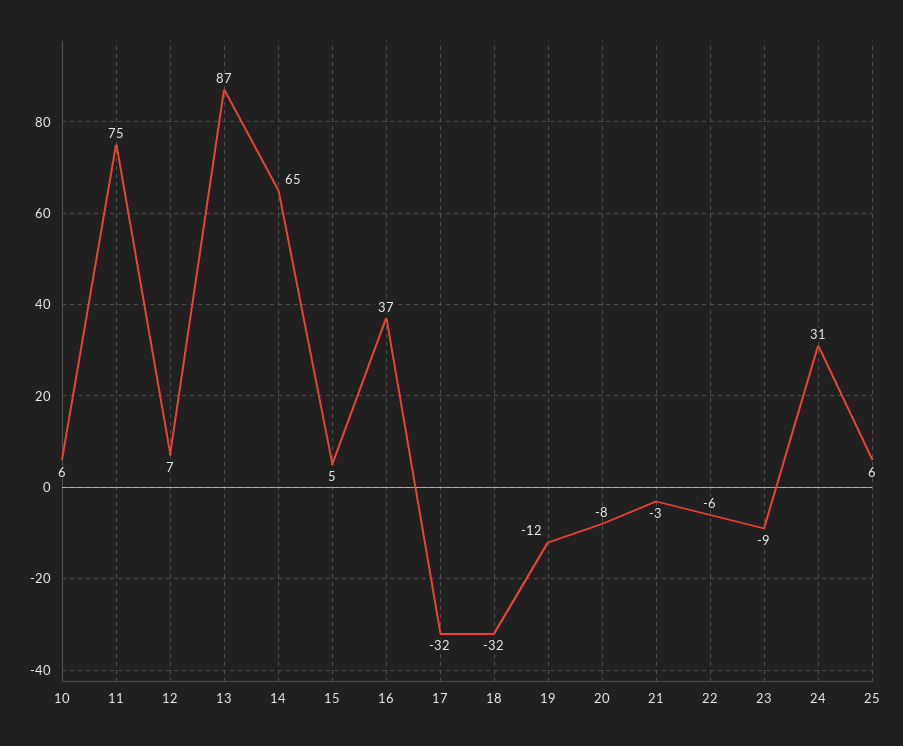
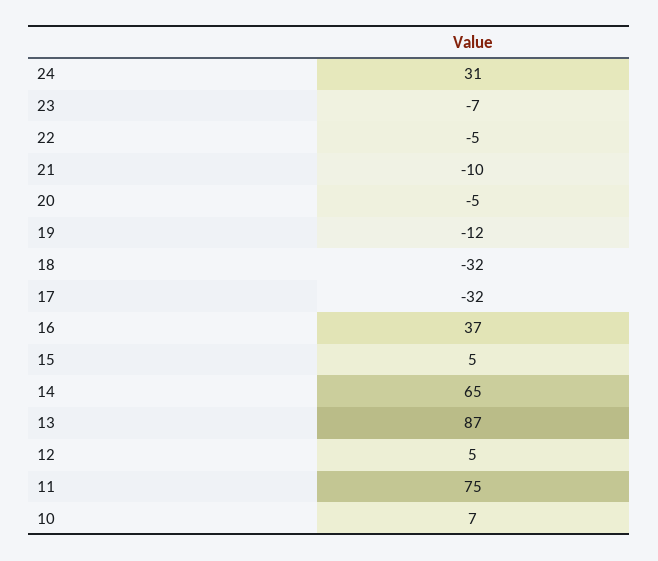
  {
-   "10": 6,
+   "10": 7,
    "11": 75,
-   "12": 7,
+   "12": 5,
    "13": 87,
    "14": 65,
    "15": 5,
    "16": 37,
    "17": -32,
    "18": -32,
    "19": -12,
-   "20": -8,
+   "20": -5,
-   "21": -3,
+   "21": -10,
-   "22": -6,
+   "22": -5,
-   "23": -9,
+   "23": -7,
-   "24": 31,
+   "24": 31
-   "25": 6
  }

